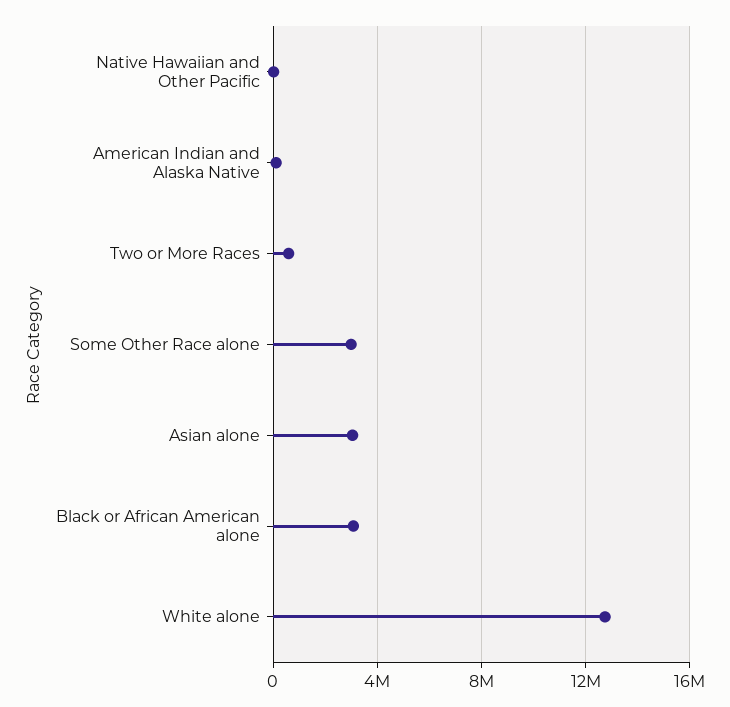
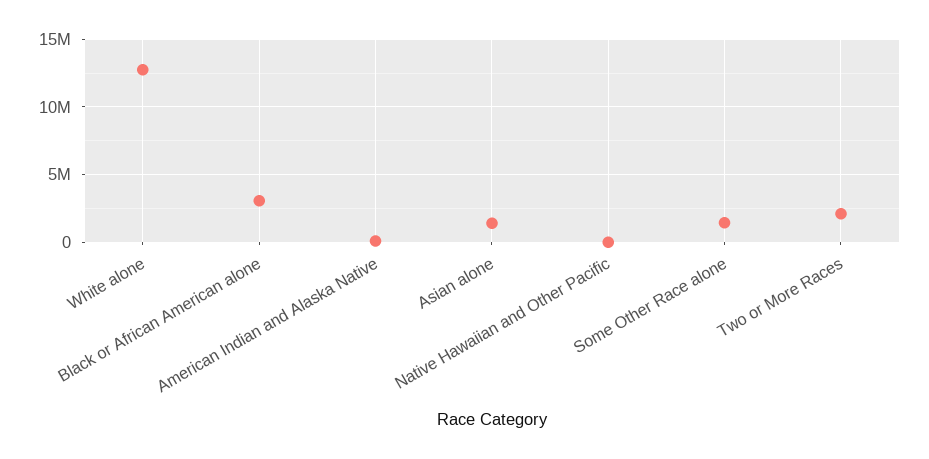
  {
    "Native Hawaiian and Other Pacific": 0,
    "American Indian and Alaska Native": 0,
-   "Two or More Races": 500000,
+   "Two or More Races": 2000000,
-   "Some Other Race alone": 3000000,
+   "Some Other Race alone": 1500000,
-   "Asian alone": 3000000,
+   "Asian alone": 1500000,
    "Black or African American alone": 3000000,
    "White alone": 12500000
  }

